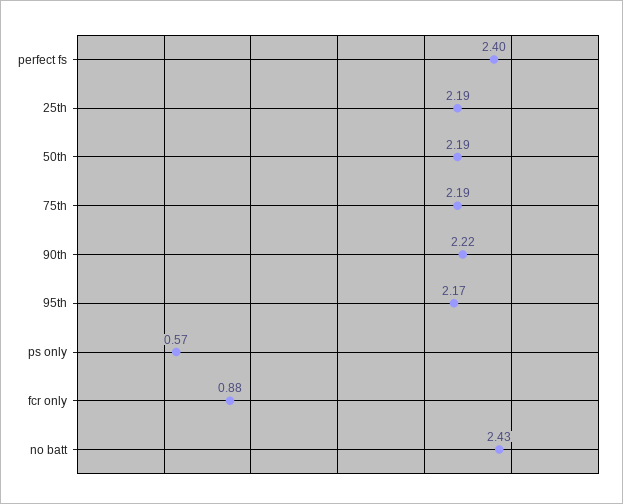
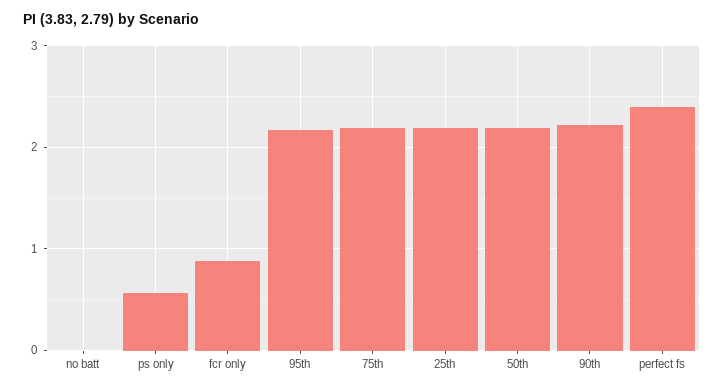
  {
    "perfect fs": 2.4,
    "25th": 2.19,
    "50th": 2.19,
    "75th": 2.19,
    "90th": 2.22,
    "95th": 2.17,
    "ps only": 0.57,
    "fcr only": 0.88,
-   "no batt": 2.43
+   "no batt": 0
  }

